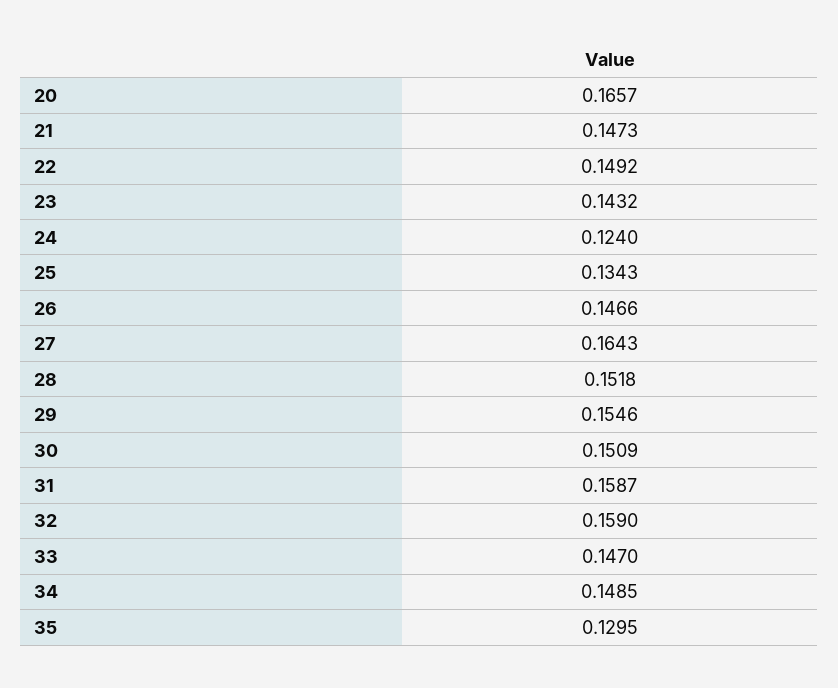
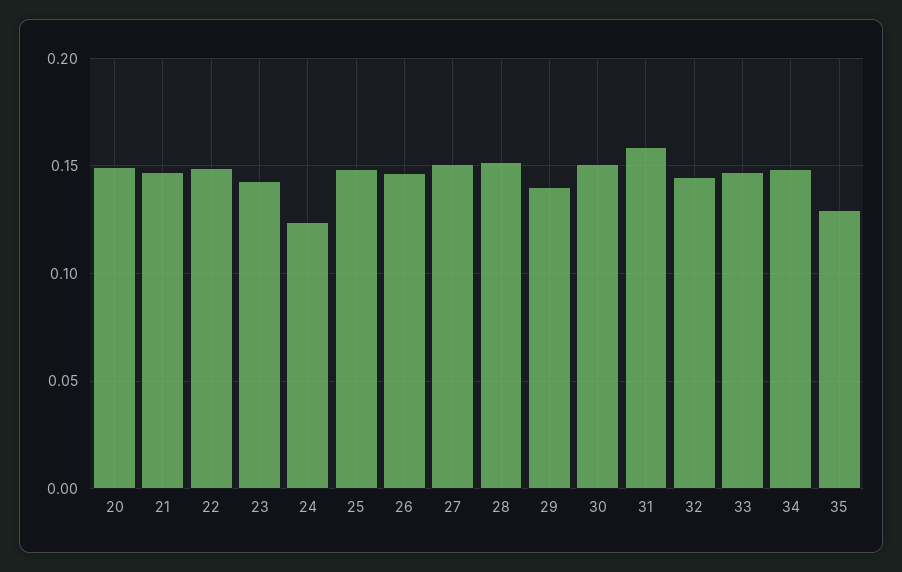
  {
-   "20": 0.1657,
+   "20": 0.15,
    "21": 0.1473,
    "22": 0.1492,
    "23": 0.1432,
    "24": 0.124,
-   "25": 0.1343,
+   "25": 0.15,
    "26": 0.1466,
-   "27": 0.1643,
+   "27": 0.15,
    "28": 0.1518,
-   "29": 0.1546,
+   "29": 0.14,
    "30": 0.1509,
    "31": 0.1587,
-   "32": 0.159,
+   "32": 0.145,
    "33": 0.147,
    "34": 0.1485,
    "35": 0.1295
  }

